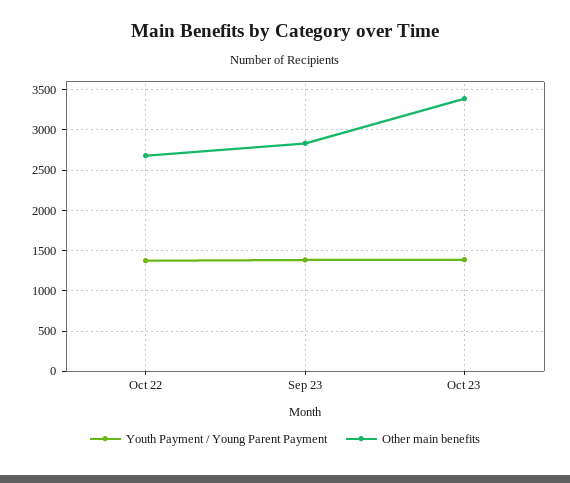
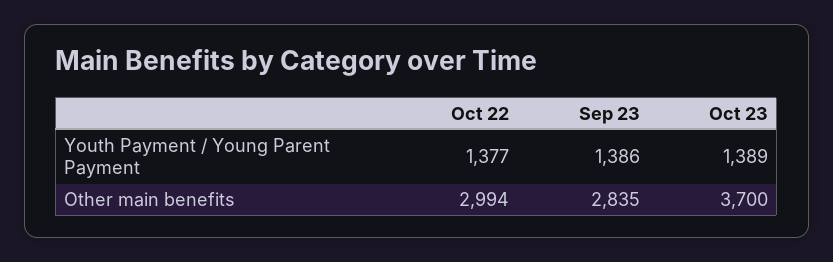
  {
    "Youth Payment / Young Parent Payment": {
      "Oct 22": 1377,
      "Sep 23": 1386,
      "Oct 23": 1389
    },
    "Other main benefits": {
-     "Oct 22": 2700,
+     "Oct 22": 2994,
      "Sep 23": 2835,
-     "Oct 23": 3400
+     "Oct 23": 3700
    }
  }

